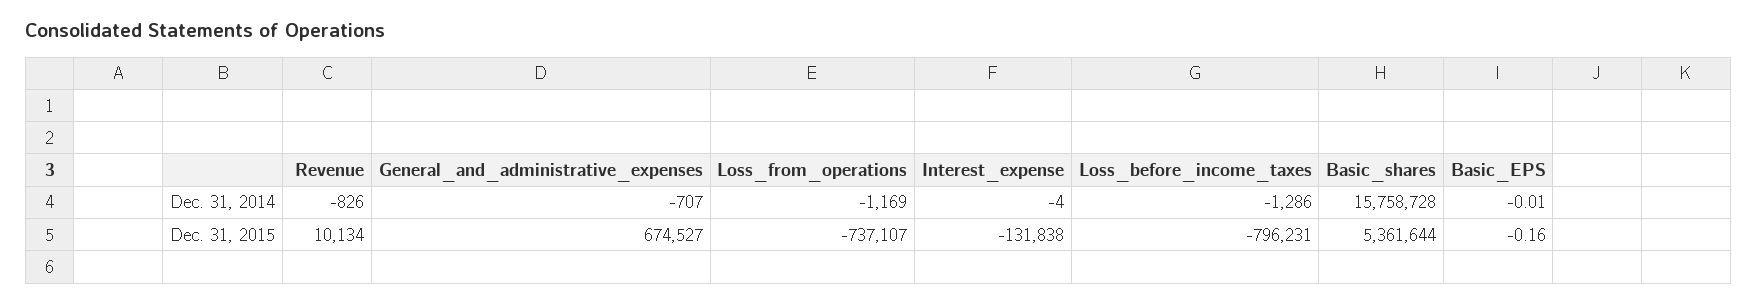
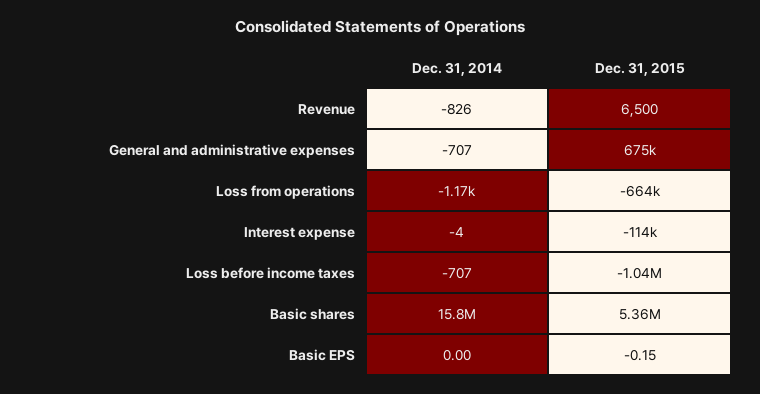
  {
    "Revenue": {
      "Dec. 31, 2014": -826,
-     "Dec. 31, 2015": 10134
+     "Dec. 31, 2015": 6500
    },
    "General_and_administrative_expenses": {
      "Dec. 31, 2014": -707,
      "Dec. 31, 2015": 674527
    },
    "Loss_from_operations": {
      "Dec. 31, 2014": -1169,
-     "Dec. 31, 2015": -737107
+     "Dec. 31, 2015": -664000
    },
    "Interest_expense": {
      "Dec. 31, 2014": -4,
-     "Dec. 31, 2015": -131838
+     "Dec. 31, 2015": -114000
    },
    "Loss_before_income_taxes": {
-     "Dec. 31, 2014": -1286,
+     "Dec. 31, 2014": -707,
-     "Dec. 31, 2015": -796231
+     "Dec. 31, 2015": -1040000
    },
    "Basic_shares": {
      "Dec. 31, 2014": 15758728,
      "Dec. 31, 2015": 5361644
    },
    "Basic_EPS": {
-     "Dec. 31, 2014": -0.01,
+     "Dec. 31, 2014": 0,
-     "Dec. 31, 2015": -0.16
+     "Dec. 31, 2015": -0.15
    }
  }

